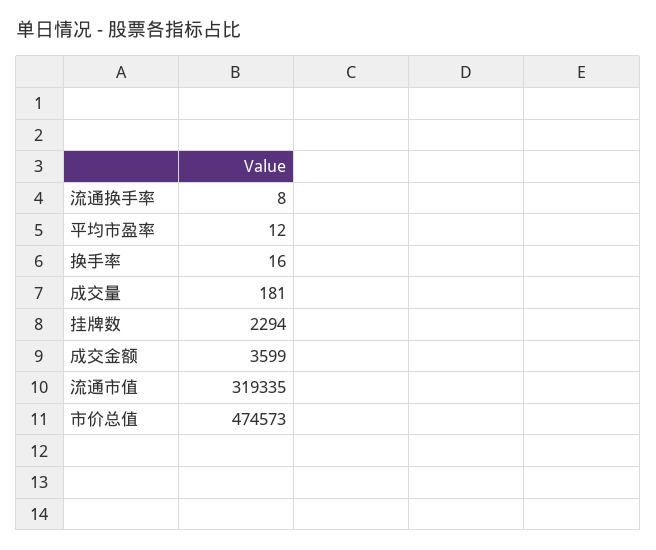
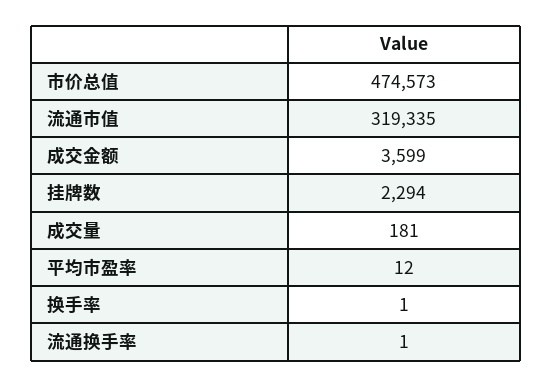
  {
-   "流通换手率": 8,
+   "流通换手率": 1,
    "平均市盈率": 12,
-   "换手率": 16,
+   "换手率": 1,
    "成交量": 181,
    "挂牌数": 2294,
    "成交金额": 3599,
    "流通市值": 319335,
    "市价总值": 474573
  }

